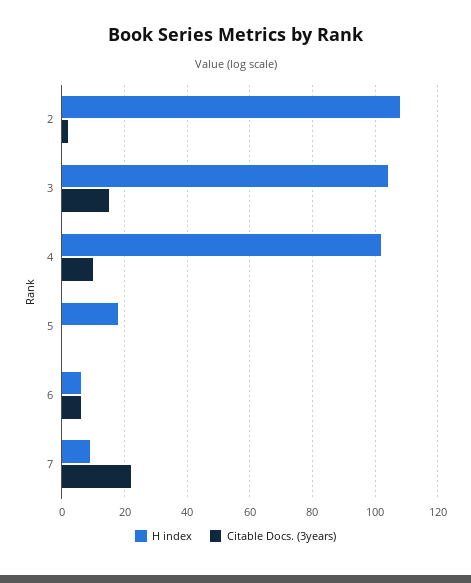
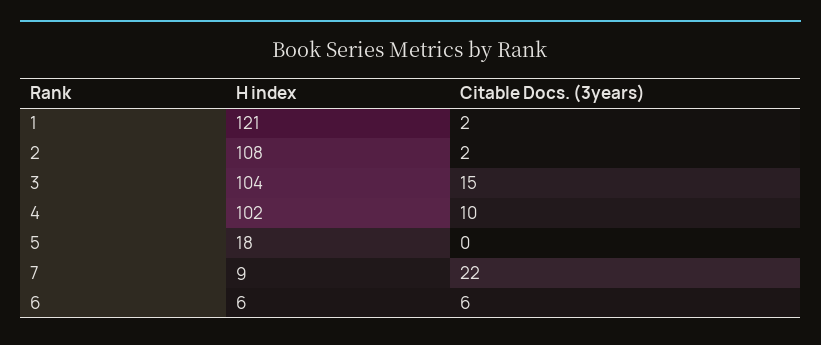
  {
    "H index": {
      "2": 108,
      "3": 104,
      "4": 102,
      "5": 18,
      "6": 6,
-     "7": 9
+     "7": 9,
+     "1": 121
    },
    "Citable Docs. (3years)": {
      "2": 2,
      "3": 15,
      "4": 10,
      "5": 0,
      "6": 6,
-     "7": 22
+     "7": 22,
+     "1": 2
    }
  }

